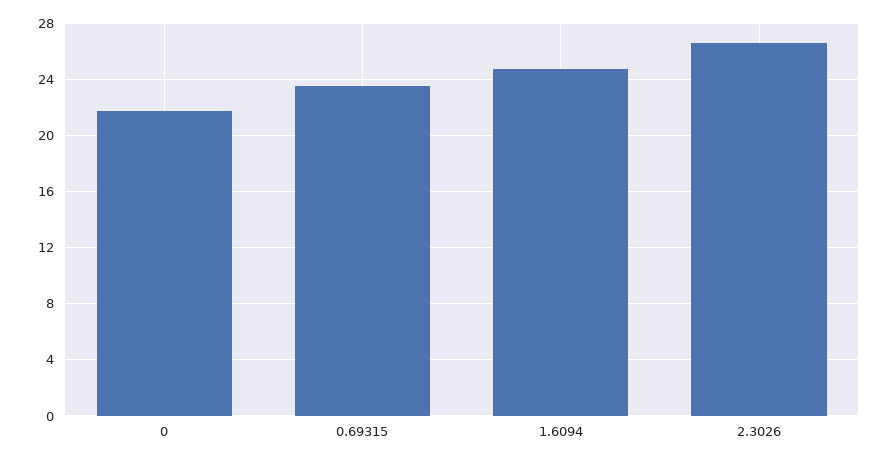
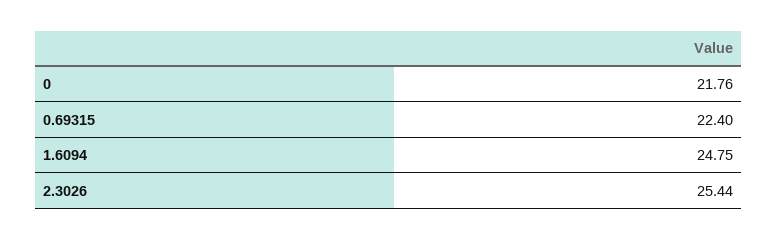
  {
    "0": 21.76,
-   "0.69315": 23.5,
+   "0.69315": 22.4,
    "1.6094": 24.75,
-   "2.3026": 26.5
+   "2.3026": 25.44
  }

